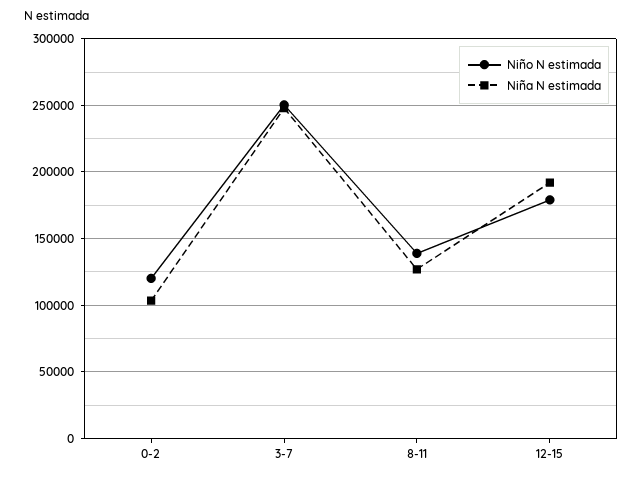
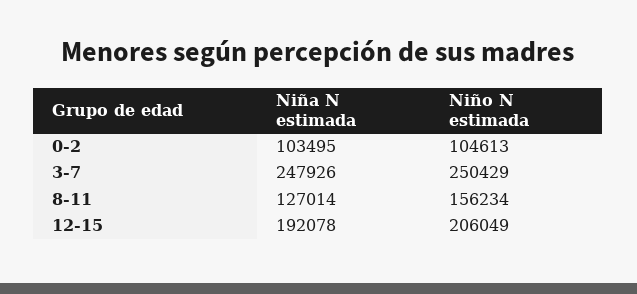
  {
    "Niño N estimada": {
-     "0-2": 120000,
+     "0-2": 104613,
      "3-7": 250429,
-     "8-11": 140000,
+     "8-11": 156234,
-     "12-15": 180000
+     "12-15": 206049
    },
    "Niña N estimada": {
      "0-2": 103495,
      "3-7": 247926,
      "8-11": 127014,
      "12-15": 192078
    }
  }

